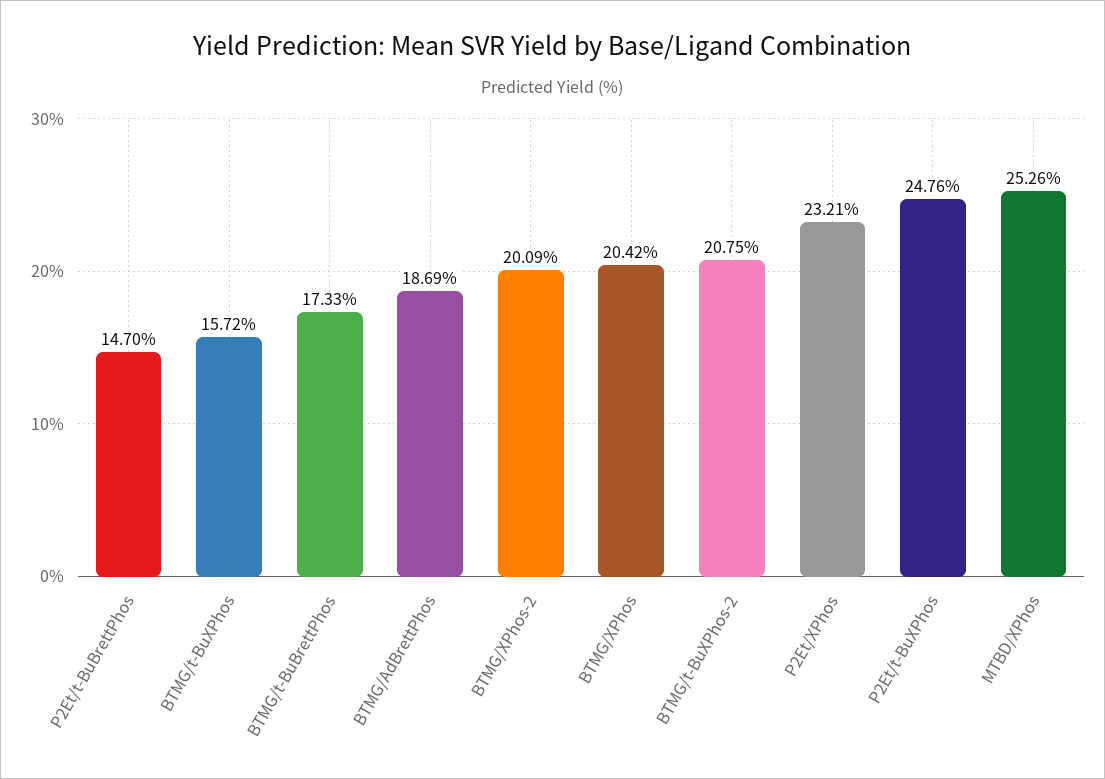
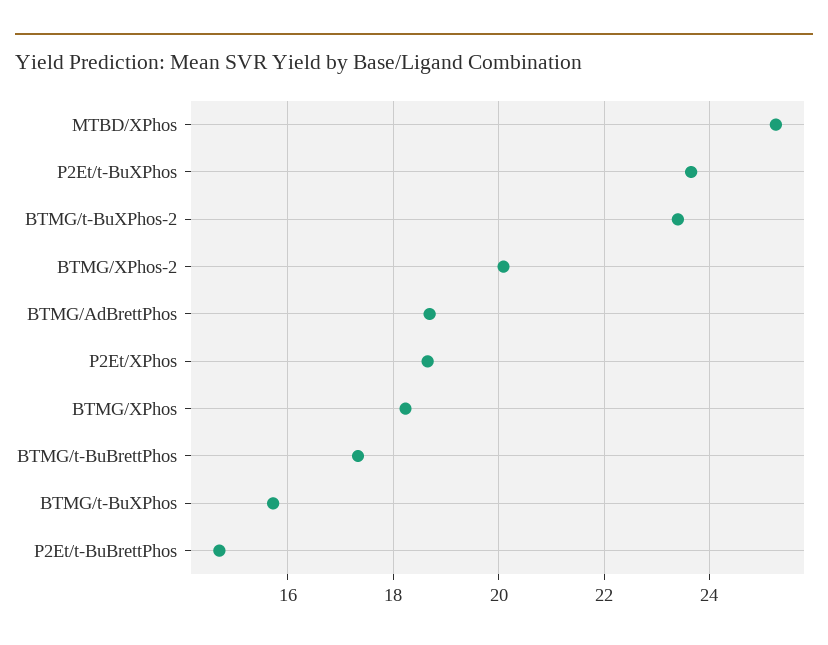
  {
    "P2Et/t-BuBrettPhos": 14.7,
    "BTMG/t-BuXPhos": 15.72,
    "BTMG/t-BuBrettPhos": 17.33,
    "BTMG/AdBrettPhos": 18.69,
    "BTMG/XPhos-2": 20.09,
-   "BTMG/XPhos": 20.42,
+   "BTMG/XPhos": 18.2,
-   "BTMG/t-BuXPhos-2": 20.75,
+   "BTMG/t-BuXPhos-2": 23.4,
-   "P2Et/XPhos": 23.21,
+   "P2Et/XPhos": 18.6,
-   "P2Et/t-BuXPhos": 24.76,
+   "P2Et/t-BuXPhos": 23.6,
    "MTBD/XPhos": 25.26
  }

